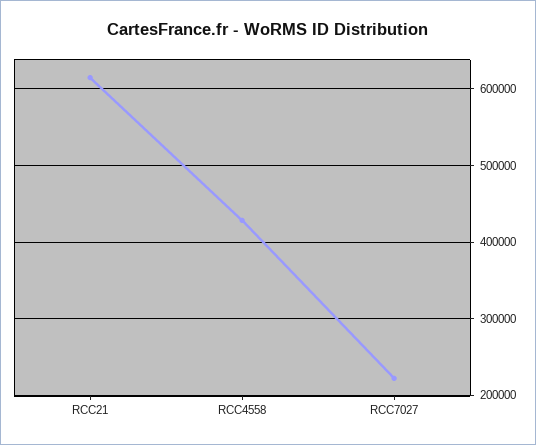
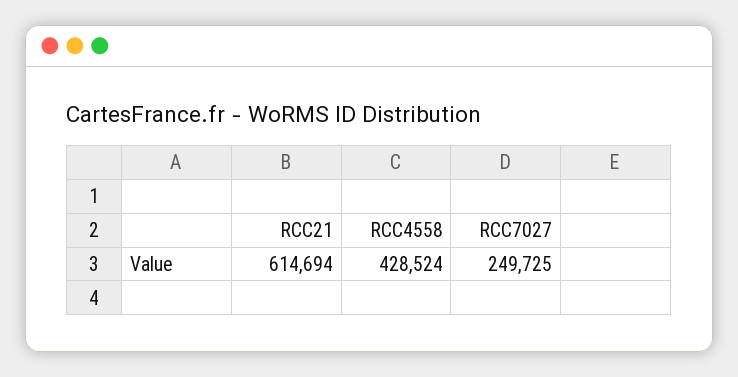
  {
    "RCC21": 614694,
    "RCC4558": 428524,
-   "RCC7027": 220000
+   "RCC7027": 249725
  }

